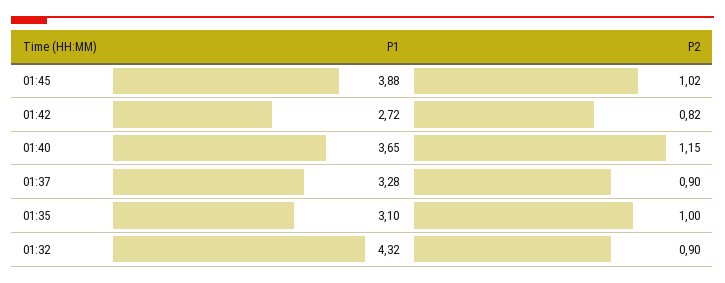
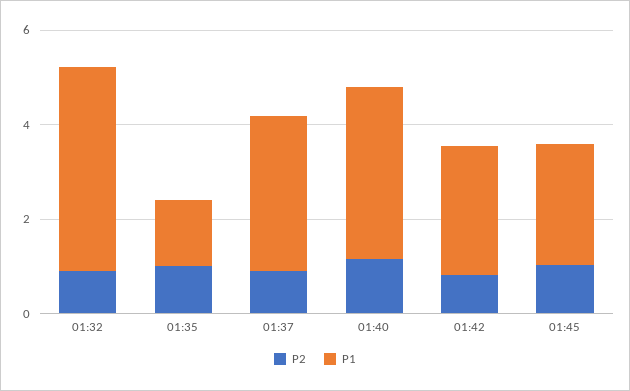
  {
    "P1": {
-     "01:45": 3.88,
+     "01:45": 2.5,
      "01:42": 2.72,
      "01:40": 3.65,
      "01:37": 3.28,
-     "01:35": 3.1,
+     "01:35": 1.5,
      "01:32": 4.32
    },
    "P2": {
      "01:45": 1.02,
      "01:42": 0.82,
      "01:40": 1.15,
      "01:37": 0.9,
      "01:35": 1,
      "01:32": 0.9
    }
  }

